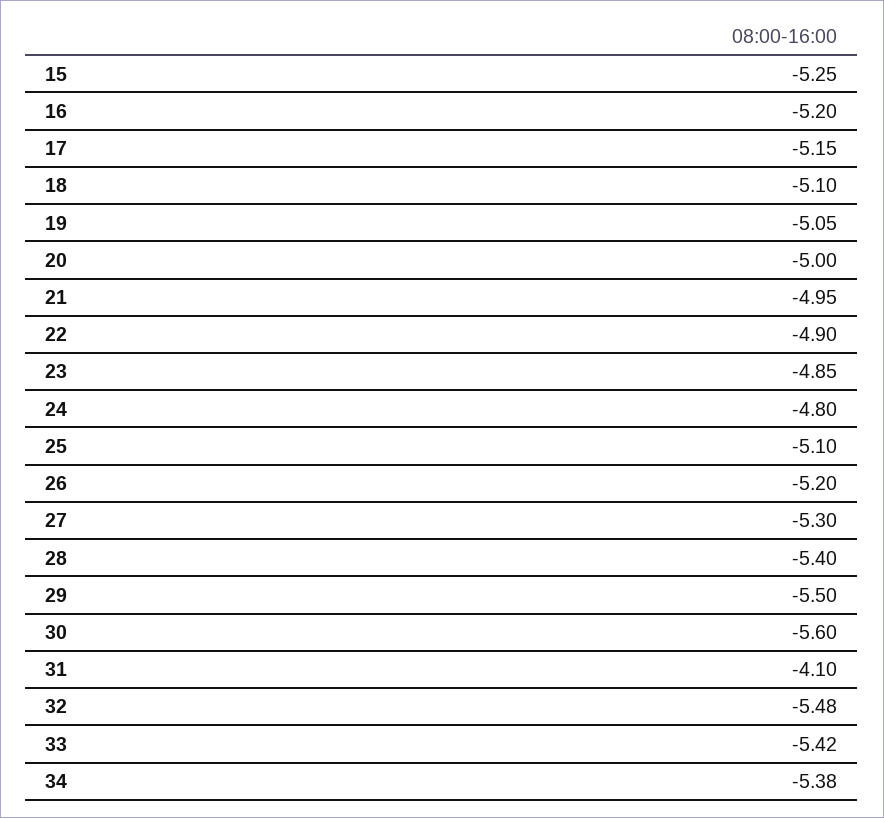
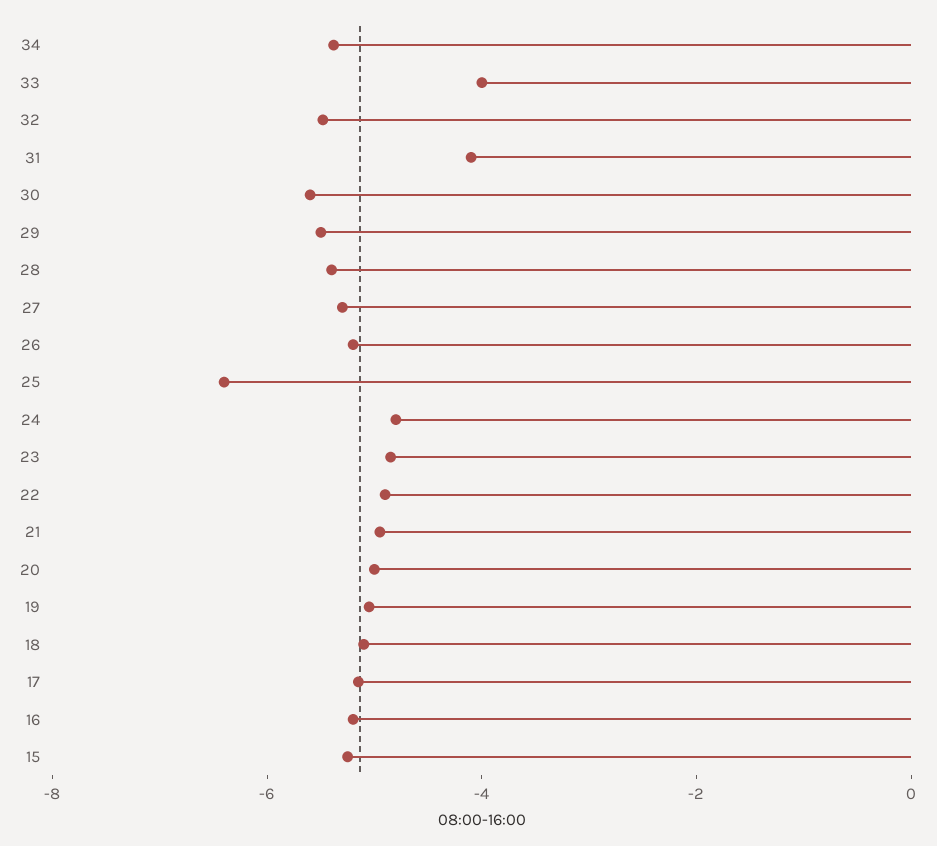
  {
    "15": -5.25,
    "16": -5.2,
    "17": -5.15,
    "18": -5.1,
    "19": -5.05,
    "20": -5,
    "21": -4.95,
    "22": -4.9,
    "23": -4.85,
    "24": -4.8,
-   "25": -5.1,
+   "25": -6.5,
    "26": -5.2,
    "27": -5.3,
    "28": -5.4,
    "29": -5.5,
    "30": -5.6,
    "31": -4.1,
    "32": -5.48,
-   "33": -5.42,
+   "33": -4,
    "34": -5.38
  }

